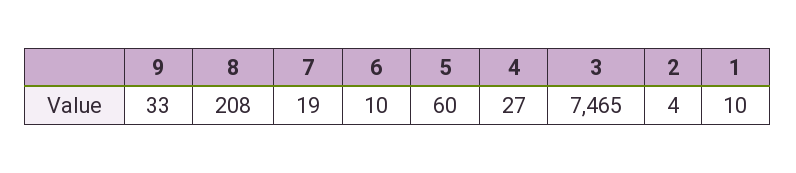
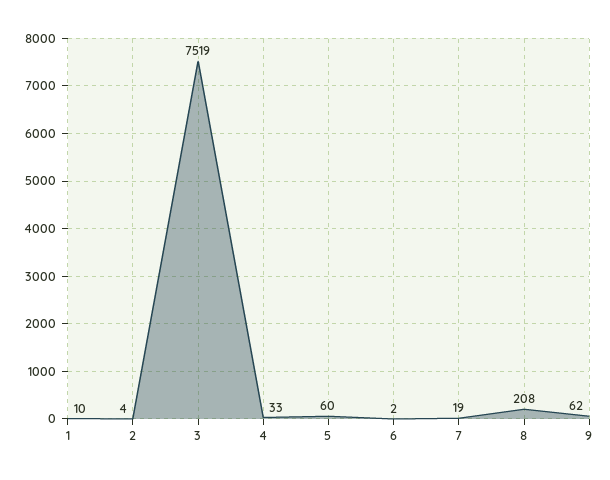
  {
-   "9": 33,
+   "9": 62,
    "8": 208,
    "7": 19,
-   "6": 10,
+   "6": 2,
    "5": 60,
-   "4": 27,
+   "4": 33,
-   "3": 7465,
+   "3": 7519,
    "2": 4,
    "1": 10
  }

